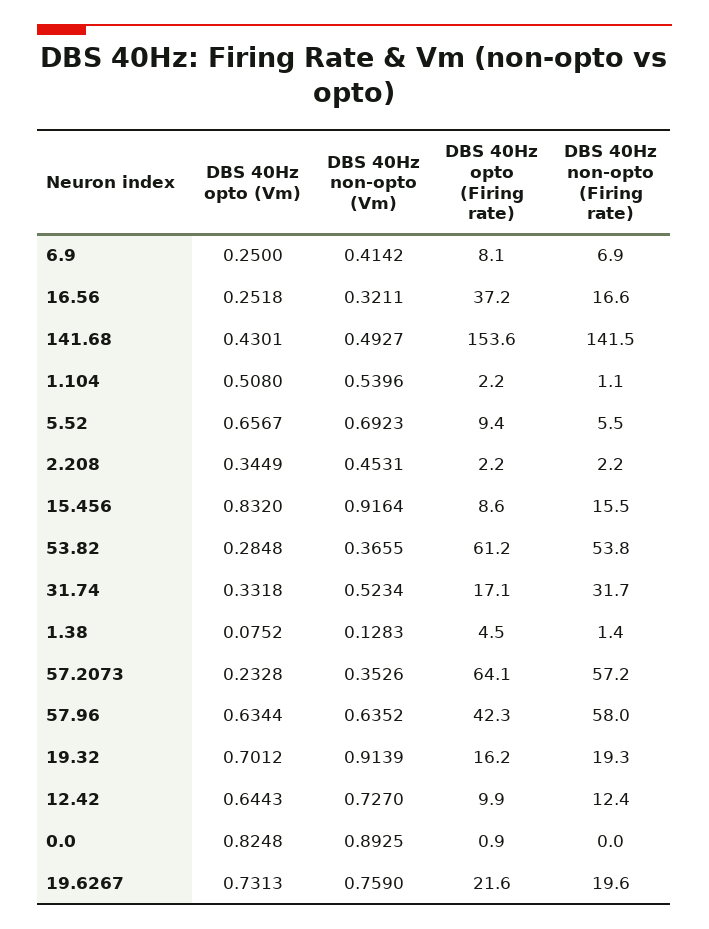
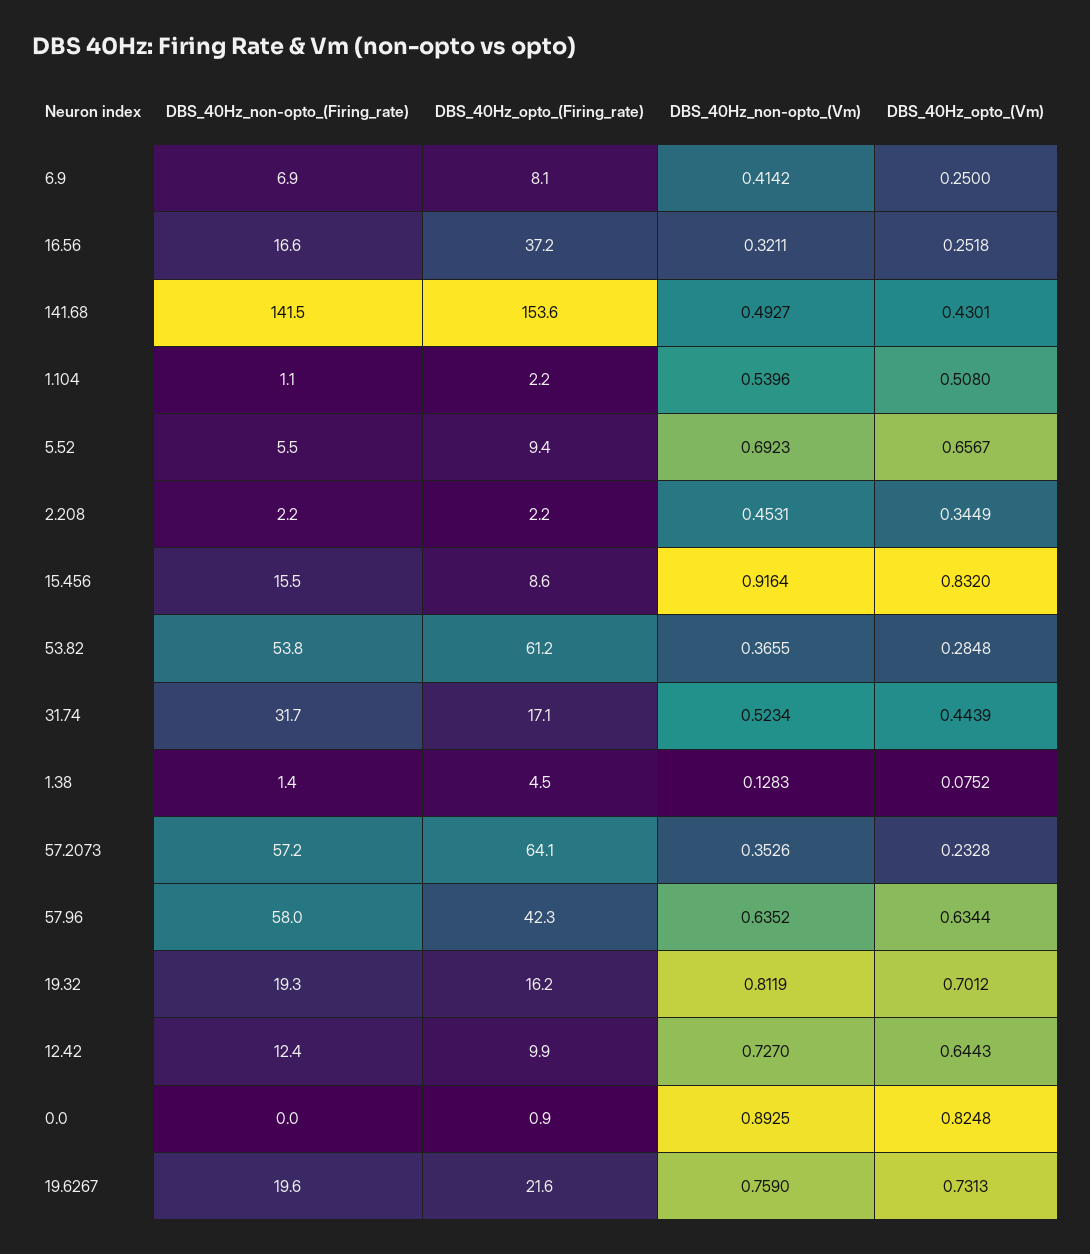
  {
    "DBS 40Hz opto (Vm)": {
      "6.9": 0.25,
      "16.56": 0.2518,
      "141.68": 0.4301,
      "1.104": 0.508,
      "5.52": 0.6567,
      "2.208": 0.3449,
      "15.456": 0.832,
      "53.82": 0.2848,
-     "31.74": 0.3318,
+     "31.74": 0.4439,
      "1.38": 0.0752,
      "57.2073": 0.2328,
      "57.96": 0.6344,
      "19.32": 0.7012,
      "12.42": 0.6443,
      "0.0": 0.8248,
      "19.6267": 0.7313
    },
    "DBS 40Hz non-opto (Vm)": {
      "6.9": 0.4142,
      "16.56": 0.3211,
      "141.68": 0.4927,
      "1.104": 0.5396,
      "5.52": 0.6923,
      "2.208": 0.4531,
      "15.456": 0.9164,
      "53.82": 0.3655,
      "31.74": 0.5234,
      "1.38": 0.1283,
      "57.2073": 0.3526,
      "57.96": 0.6352,
-     "19.32": 0.9139,
+     "19.32": 0.8119,
      "12.42": 0.727,
      "0.0": 0.8925,
      "19.6267": 0.759
    },
    "DBS 40Hz opto (Firing rate)": {
      "6.9": 8.1,
      "16.56": 37.2,
      "141.68": 153.6,
      "1.104": 2.2,
      "5.52": 9.4,
      "2.208": 2.2,
      "15.456": 8.6,
      "53.82": 61.2,
      "31.74": 17.1,
      "1.38": 4.5,
      "57.2073": 64.1,
      "57.96": 42.3,
      "19.32": 16.2,
      "12.42": 9.9,
      "0.0": 0.9,
      "19.6267": 21.6
    },
    "DBS 40Hz non-opto (Firing rate)": {
      "6.9": 6.9,
      "16.56": 16.6,
      "141.68": 141.5,
      "1.104": 1.1,
      "5.52": 5.5,
      "2.208": 2.2,
      "15.456": 15.5,
      "53.82": 53.8,
      "31.74": 31.7,
      "1.38": 1.4,
      "57.2073": 57.2,
      "57.96": 58,
      "19.32": 19.3,
      "12.42": 12.4,
      "0.0": 0,
      "19.6267": 19.6
    }
  }

